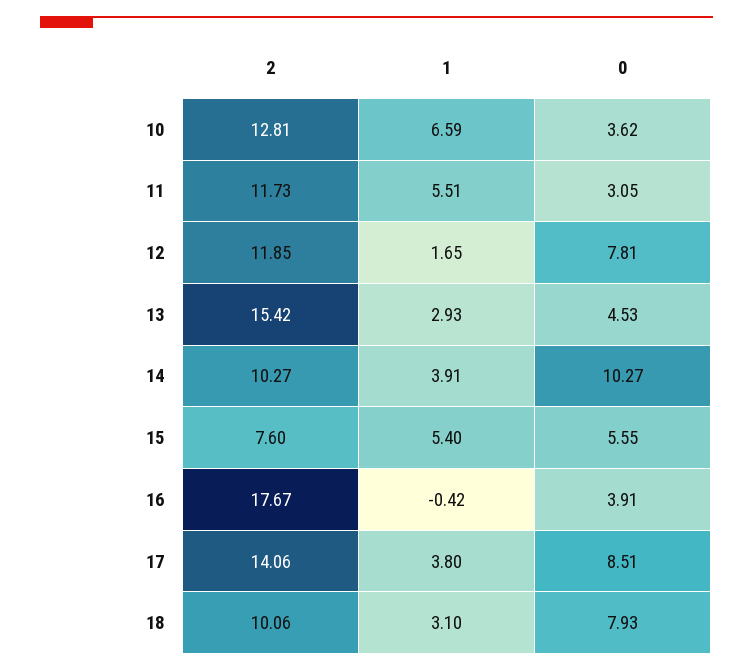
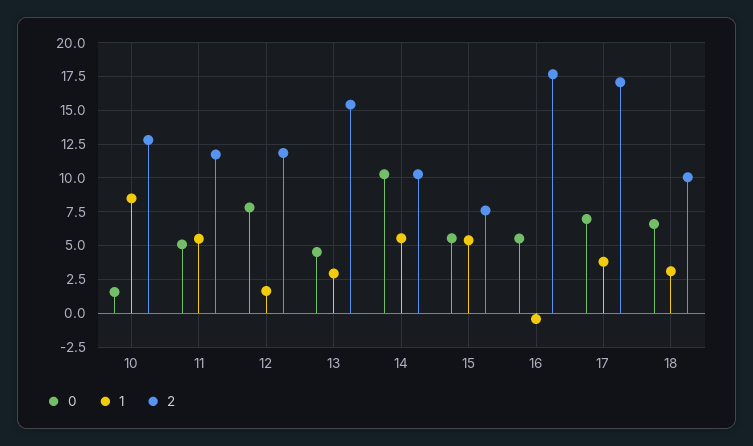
  {
    "2": {
      "10": 12.81,
      "11": 11.73,
      "12": 11.85,
      "13": 15.42,
      "14": 10.27,
      "15": 7.6,
      "16": 17.67,
-     "17": 14.06,
+     "17": 17,
      "18": 10.06
    },
    "1": {
-     "10": 6.59,
+     "10": 8.5,
      "11": 5.51,
      "12": 1.65,
      "13": 2.93,
-     "14": 3.91,
+     "14": 5.5,
      "15": 5.4,
      "16": -0.42,
      "17": 3.8,
      "18": 3.1
    },
    "0": {
-     "10": 3.62,
+     "10": 1.5,
-     "11": 3.05,
+     "11": 5,
      "12": 7.81,
      "13": 4.53,
      "14": 10.27,
      "15": 5.55,
-     "16": 3.91,
+     "16": 5.5,
-     "17": 8.51,
+     "17": 7,
-     "18": 7.93
+     "18": 6.5
    }
  }

